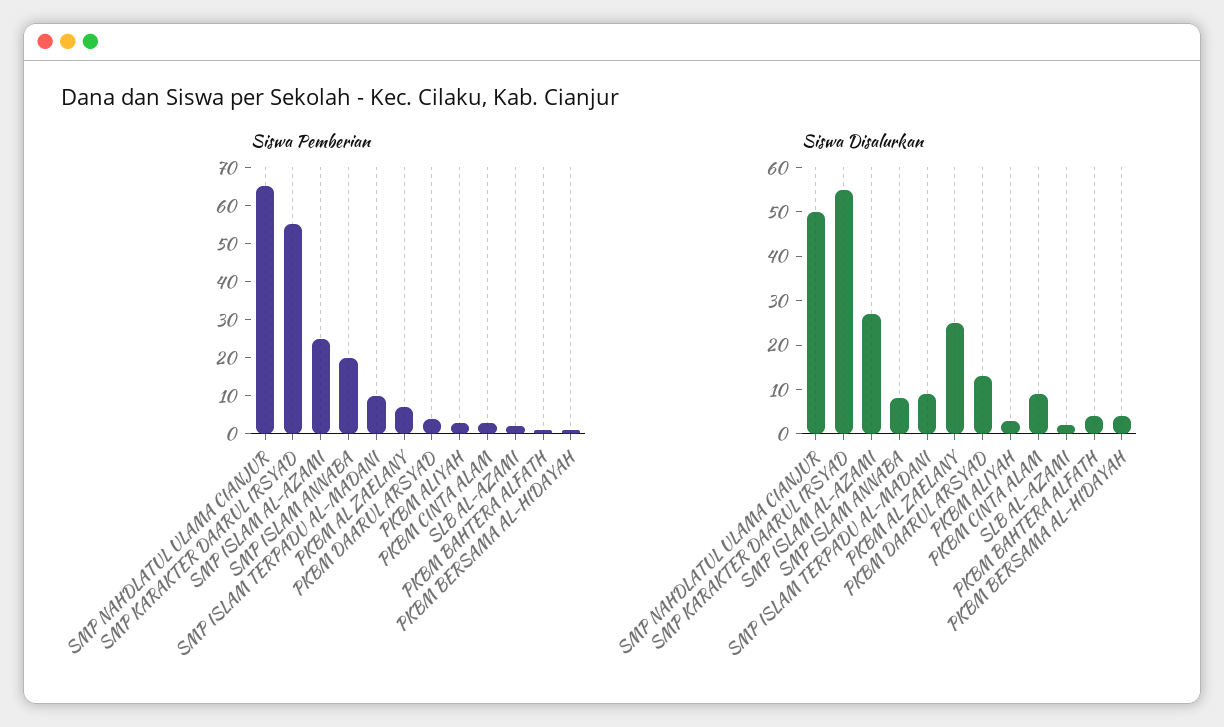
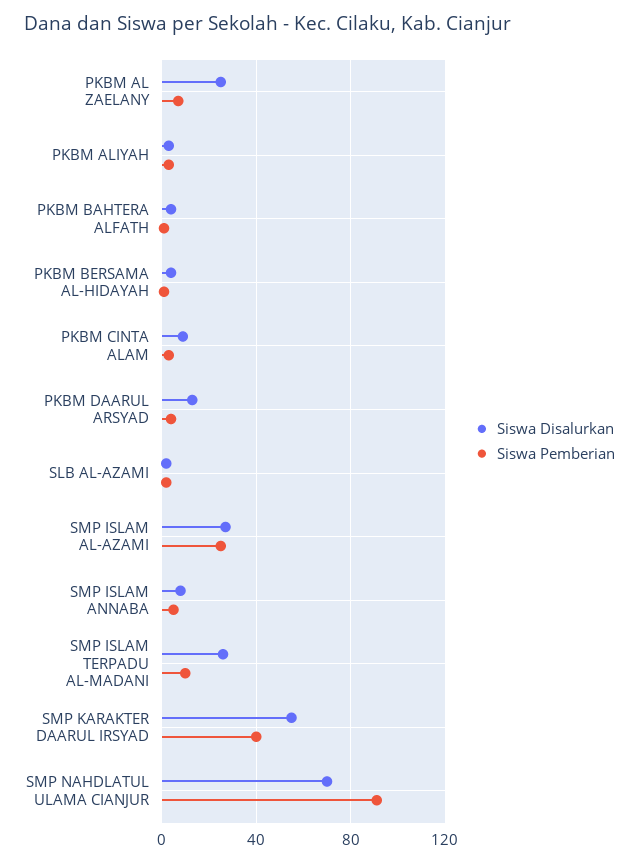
  {
    "Siswa Pemberian": {
-     "SMP NAHDLATUL ULAMA CIANJUR": 65,
+     "SMP NAHDLATUL ULAMA CIANJUR": 90,
-     "SMP KARAKTER DAARUL IRSYAD": 55,
+     "SMP KARAKTER DAARUL IRSYAD": 40,
      "SMP ISLAM AL-AZAMI": 25,
-     "SMP ISLAM ANNABA": 20,
+     "SMP ISLAM ANNABA": 5,
      "SMP ISLAM TERPADU AL-MADANI": 10,
      "PKBM AL ZAELANY": 5,
      "PKBM DAARUL ARSYAD": 5,
      "PKBM ALIYAH": 5,
      "PKBM CINTA ALAM": 5,
      "SLB AL-AZAMI": 0,
      "PKBM BAHTERA ALFATH": 0,
      "PKBM BERSAMA AL-HIDAYAH": 0
    },
    "Siswa Disalurkan": {
-     "SMP NAHDLATUL ULAMA CIANJUR": 50,
+     "SMP NAHDLATUL ULAMA CIANJUR": 70,
      "SMP KARAKTER DAARUL IRSYAD": 55,
      "SMP ISLAM AL-AZAMI": 25,
      "SMP ISLAM ANNABA": 10,
-     "SMP ISLAM TERPADU AL-MADANI": 10,
+     "SMP ISLAM TERPADU AL-MADANI": 25,
      "PKBM AL ZAELANY": 25,
      "PKBM DAARUL ARSYAD": 15,
      "PKBM ALIYAH": 5,
      "PKBM CINTA ALAM": 10,
      "SLB AL-AZAMI": 0,
      "PKBM BAHTERA ALFATH": 5,
      "PKBM BERSAMA AL-HIDAYAH": 5
    }
  }

